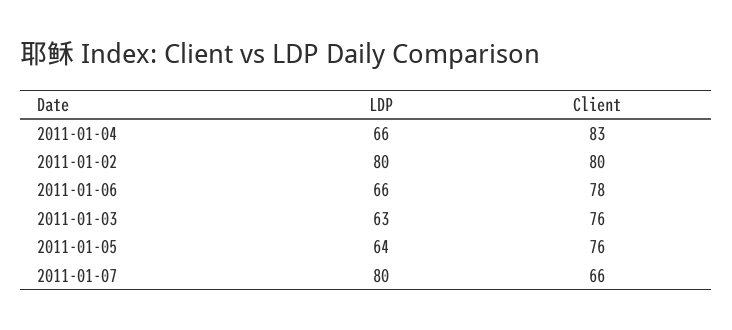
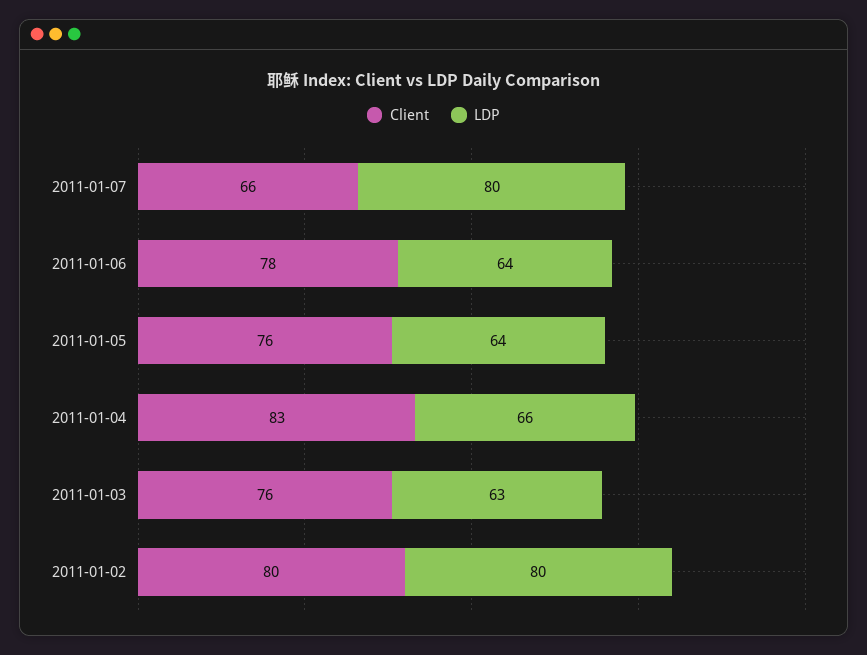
  {
    "LDP": {
      "2011-01-04": 66,
      "2011-01-02": 80,
-     "2011-01-06": 66,
+     "2011-01-06": 64,
      "2011-01-03": 63,
      "2011-01-05": 64,
      "2011-01-07": 80
    },
    "Client": {
      "2011-01-04": 83,
      "2011-01-02": 80,
      "2011-01-06": 78,
      "2011-01-03": 76,
      "2011-01-05": 76,
      "2011-01-07": 66
    }
  }

